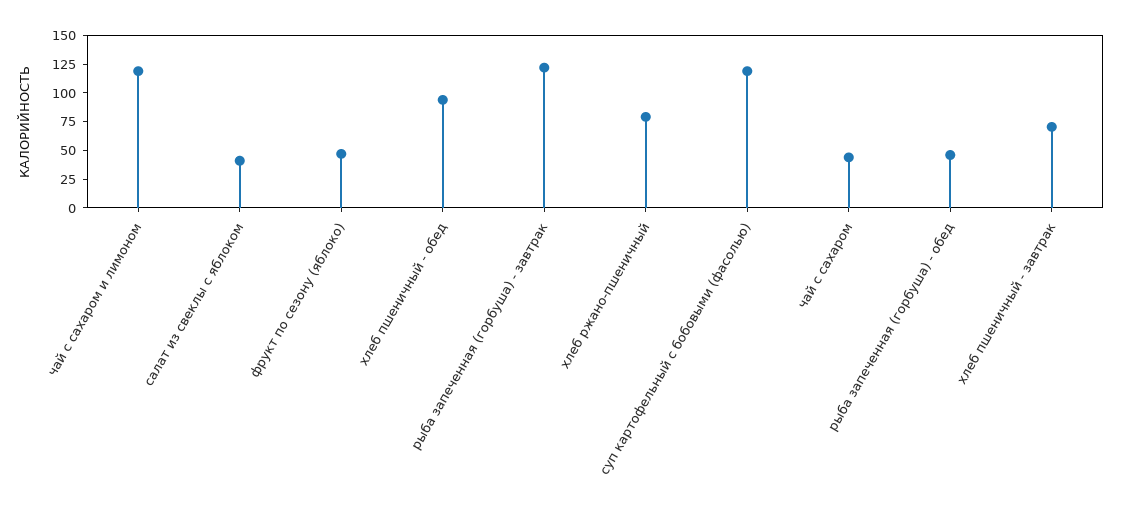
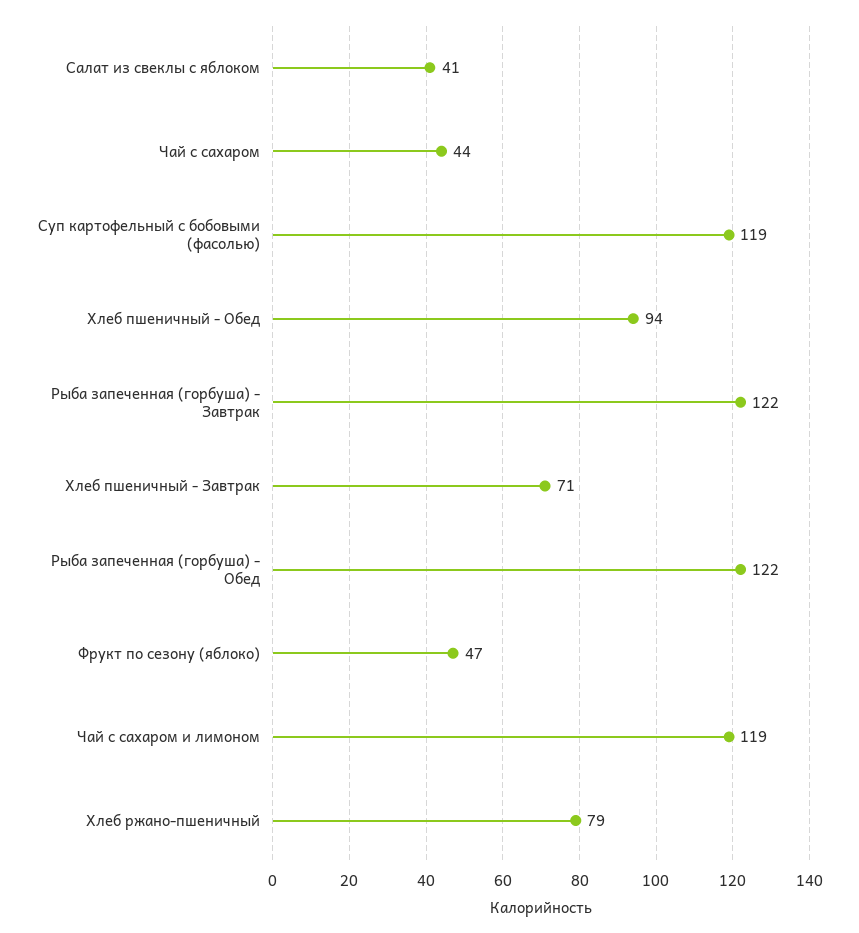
  {
    "чай с сахаром и лимоном": 119,
    "салат из свеклы с яблоком": 41,
    "фрукт по сезону (яблоко)": 47,
    "хлеб пшеничный - обед": 94,
    "рыба запеченная (горбуша) - завтрак": 122,
    "хлеб ржано-пшеничный": 79,
    "суп картофельный с бобовыми (фасолью)": 119,
    "чай с сахаром": 44,
-   "рыба запеченная (горбуша) - обед": 50,
+   "рыба запеченная (горбуша) - обед": 122,
    "хлеб пшеничный - завтрак": 71
  }

